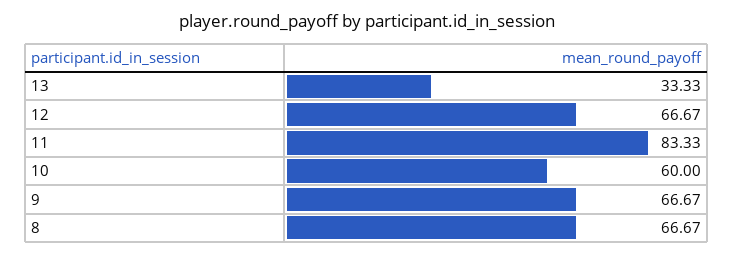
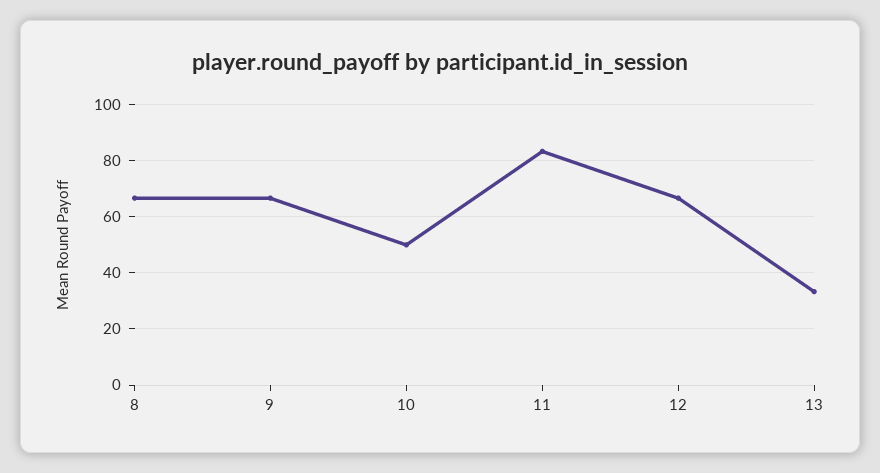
  {
    "13": 33.33,
    "12": 66.67,
    "11": 83.33,
-   "10": 60,
+   "10": 50,
    "9": 66.67,
    "8": 66.67
  }

